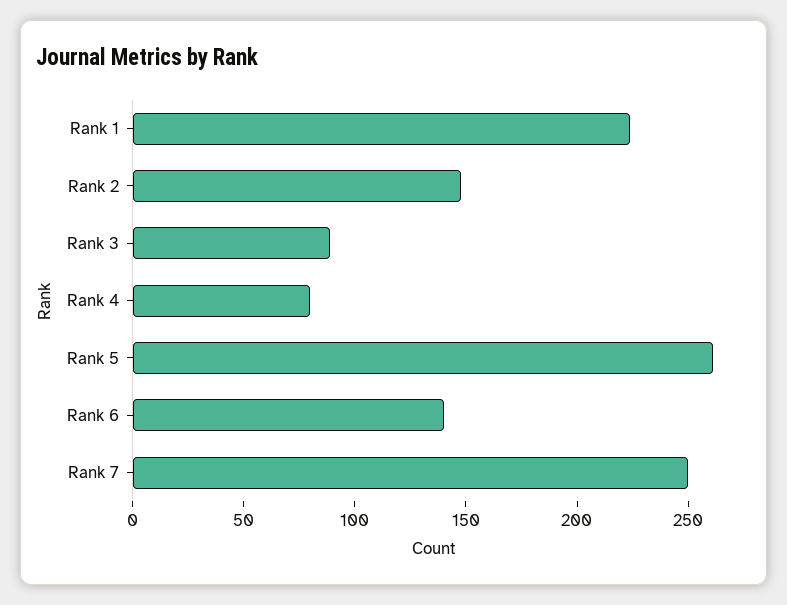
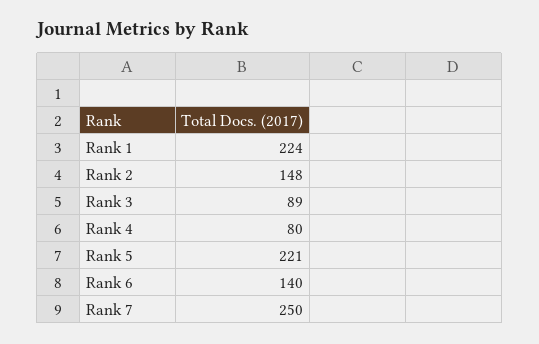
  {
    "Rank 1": 224,
    "Rank 2": 148,
    "Rank 3": 89,
    "Rank 4": 80,
-   "Rank 5": 260,
+   "Rank 5": 221,
    "Rank 6": 140,
    "Rank 7": 250
  }

